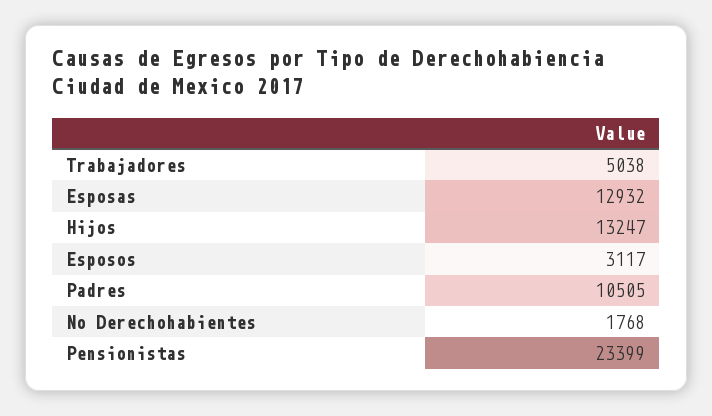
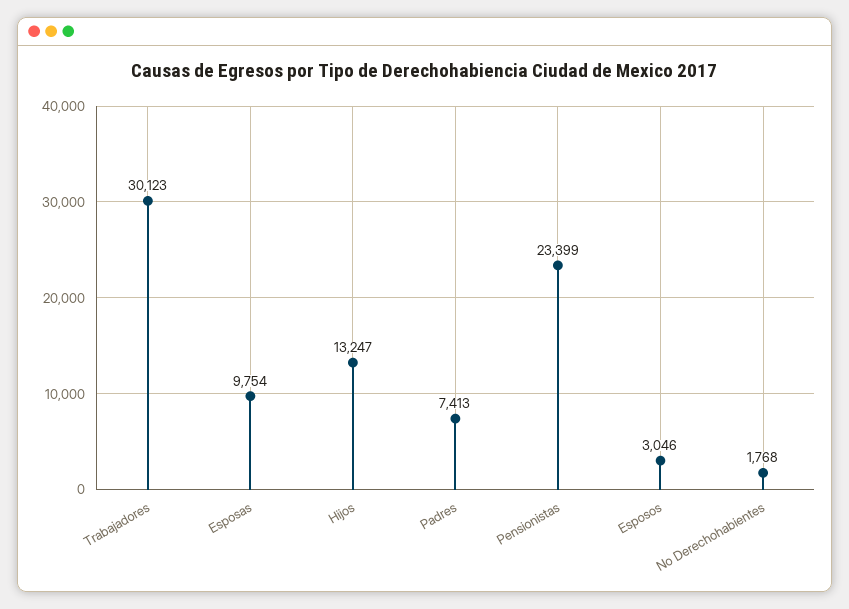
  {
-   "Trabajadores": 5038,
+   "Trabajadores": 30123,
-   "Esposas": 12932,
+   "Esposas": 9754,
    "Hijos": 13247,
-   "Esposos": 3117,
+   "Esposos": 3046,
-   "Padres": 10505,
+   "Padres": 7413,
    "No Derechohabientes": 1768,
    "Pensionistas": 23399
  }

